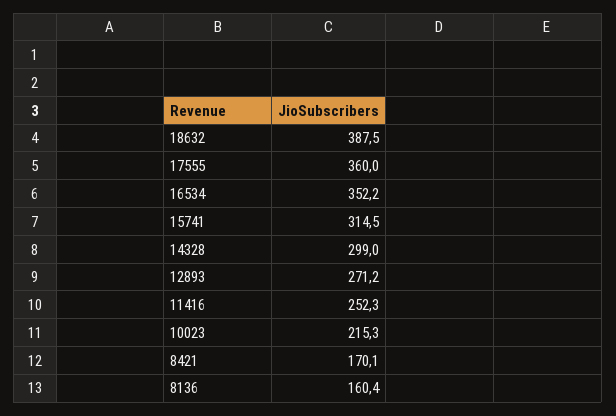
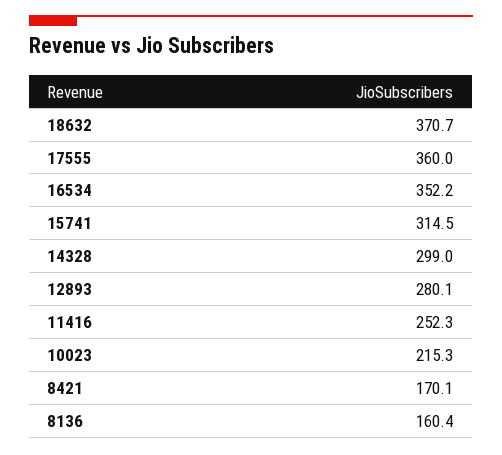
  {
-   "18632": 387.5,
+   "18632": 370.7,
    "17555": 360,
    "16534": 352.2,
    "15741": 314.5,
    "14328": 299,
-   "12893": 271.2,
+   "12893": 280.1,
    "11416": 252.3,
    "10023": 215.3,
    "8421": 170.1,
    "8136": 160.4
  }

